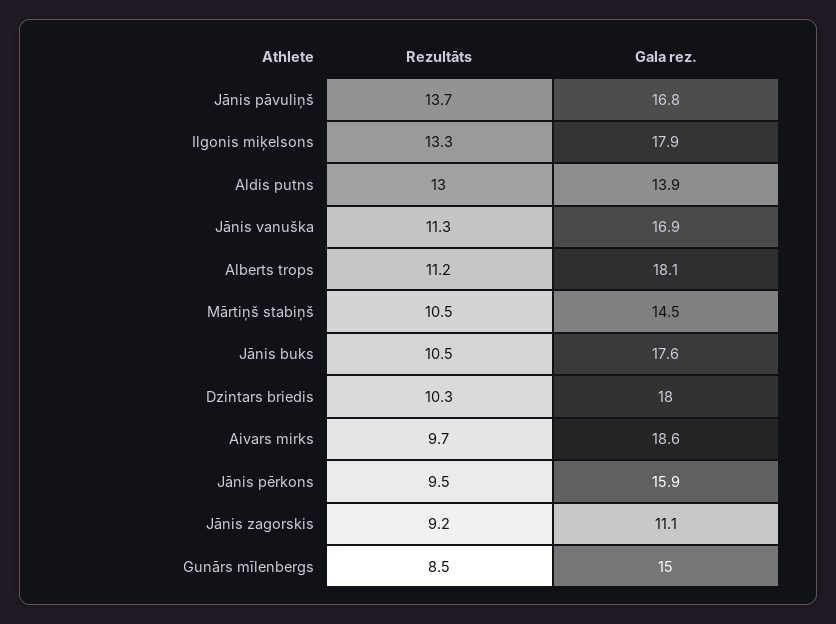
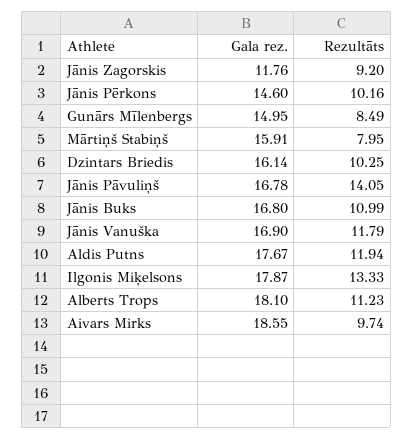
  {
    "Rezultāts": {
-     "Jānis pāvuliņš": 13.7,
+     "Jānis pāvuliņš": 14.05,
      "Ilgonis miķelsons": 13.33,
-     "Aldis putns": 13,
+     "Aldis putns": 11.94,
-     "Jānis vanuška": 11.3,
+     "Jānis vanuška": 11.79,
      "Alberts trops": 11.23,
-     "Mārtiņš stabiņš": 10.5,
+     "Mārtiņš stabiņš": 7.95,
-     "Jānis buks": 10.5,
+     "Jānis buks": 10.99,
      "Dzintars briedis": 10.25,
      "Aivars mirks": 9.74,
-     "Jānis pērkons": 9.5,
+     "Jānis pērkons": 10.16,
      "Jānis zagorskis": 9.2,
      "Gunārs mīlenbergs": 8.49
    },
    "Gala rez.": {
      "Jānis pāvuliņš": 16.78,
      "Ilgonis miķelsons": 17.87,
-     "Aldis putns": 13.9,
+     "Aldis putns": 17.67,
      "Jānis vanuška": 16.9,
      "Alberts trops": 18.1,
-     "Mārtiņš stabiņš": 14.5,
+     "Mārtiņš stabiņš": 15.91,
-     "Jānis buks": 17.6,
+     "Jānis buks": 16.8,
-     "Dzintars briedis": 18,
+     "Dzintars briedis": 16.14,
      "Aivars mirks": 18.55,
-     "Jānis pērkons": 15.9,
+     "Jānis pērkons": 14.6,
-     "Jānis zagorskis": 11.1,
+     "Jānis zagorskis": 11.76,
      "Gunārs mīlenbergs": 14.95
    }
  }

